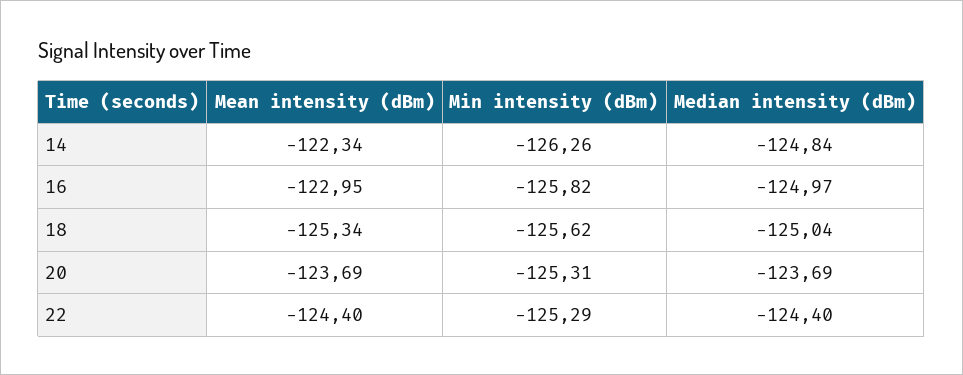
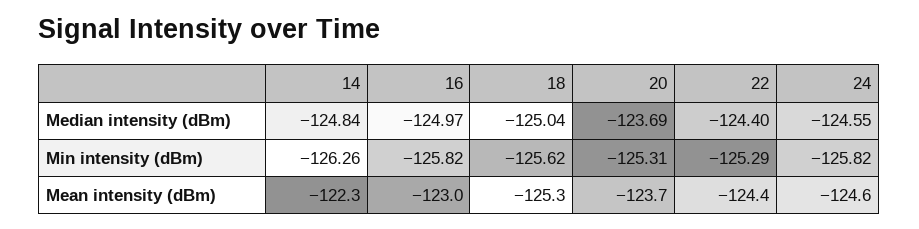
  {
    "Mean intensity (dBm)": {
      "14": -122.34,
      "16": -122.95,
      "18": -125.34,
      "20": -123.69,
-     "22": -124.4
+     "22": -124.4,
+     "24": -124.6
    },
    "Min intensity (dBm)": {
      "14": -126.26,
      "16": -125.82,
      "18": -125.62,
      "20": -125.31,
-     "22": -125.29
+     "22": -125.29,
+     "24": -125.82
    },
    "Median intensity (dBm)": {
      "14": -124.84,
      "16": -124.97,
      "18": -125.04,
      "20": -123.69,
-     "22": -124.4
+     "22": -124.4,
+     "24": -124.55
    }
  }

